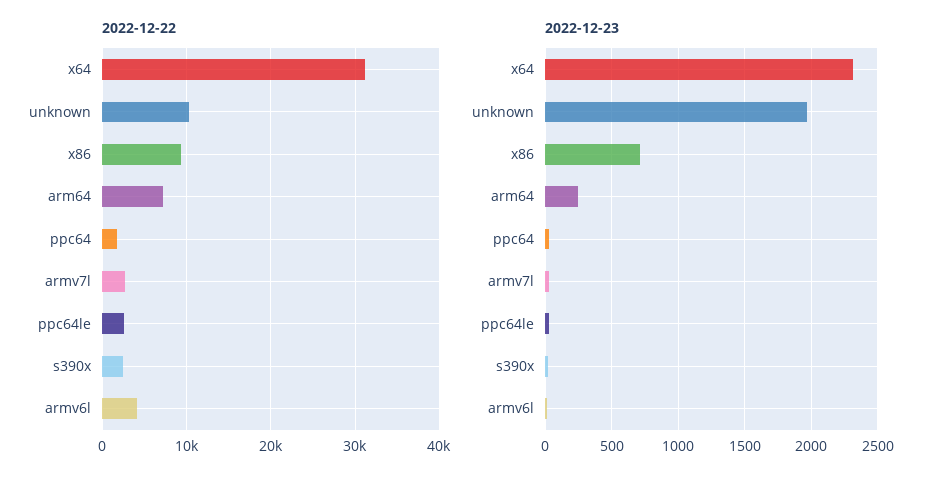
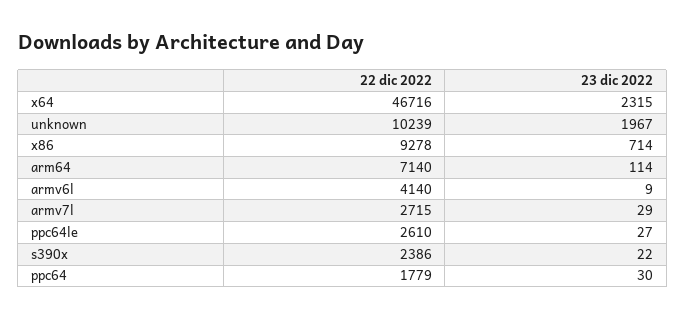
  {
    "2022-12-22": {
-     "x64": 31000,
+     "x64": 46716,
      "unknown": 10239,
      "x86": 9278,
      "arm64": 7140,
      "ppc64": 1779,
      "armv7l": 2715,
      "ppc64le": 2610,
      "s390x": 2386,
      "armv6l": 4140
    },
    "2022-12-23": {
      "x64": 2315,
      "unknown": 1967,
      "x86": 714,
-     "arm64": 250,
+     "arm64": 114,
      "ppc64": 30,
      "armv7l": 29,
      "ppc64le": 27,
      "s390x": 22,
      "armv6l": 9
    }
  }

